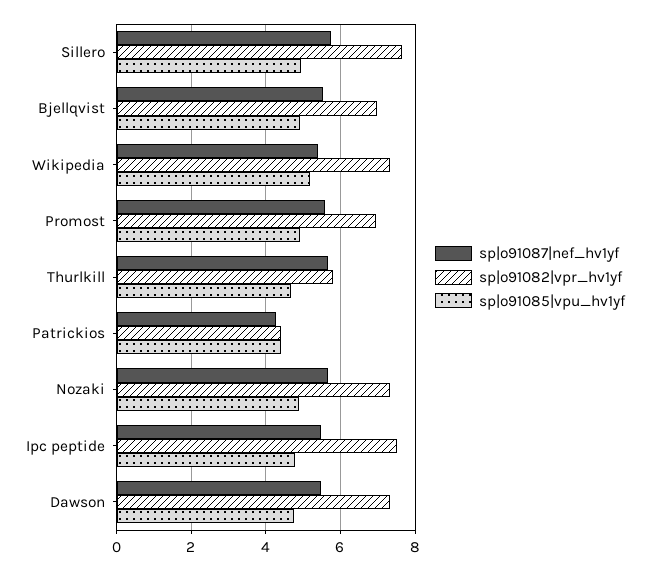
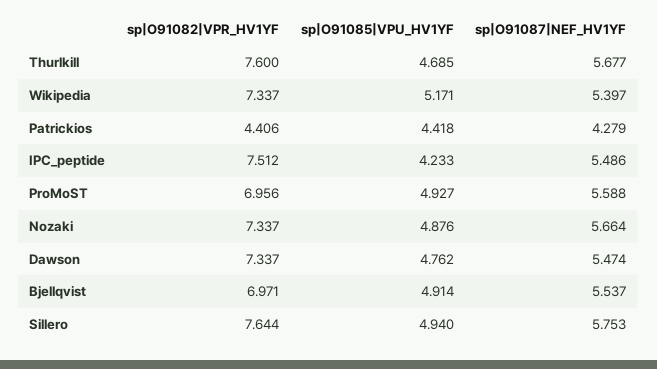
  {
    "sp|o91087|nef_hv1yf": {
      "Sillero": 5.753,
      "Bjellqvist": 5.537,
      "Wikipedia": 5.397,
      "Promost": 5.588,
      "Thurlkill": 5.677,
      "Patrickios": 4.279,
      "Nozaki": 5.664,
      "Ipc peptide": 5.486,
      "Dawson": 5.474
    },
    "sp|o91082|vpr_hv1yf": {
      "Sillero": 7.644,
      "Bjellqvist": 6.971,
      "Wikipedia": 7.337,
      "Promost": 6.956,
-     "Thurlkill": 5.8,
+     "Thurlkill": 7.6,
      "Patrickios": 4.406,
      "Nozaki": 7.337,
      "Ipc peptide": 7.512,
      "Dawson": 7.337
    },
    "sp|o91085|vpu_hv1yf": {
      "Sillero": 4.94,
      "Bjellqvist": 4.914,
      "Wikipedia": 5.171,
      "Promost": 4.927,
      "Thurlkill": 4.685,
      "Patrickios": 4.418,
      "Nozaki": 4.876,
-     "Ipc peptide": 4.8,
+     "Ipc peptide": 4.233,
      "Dawson": 4.762
    }
  }

